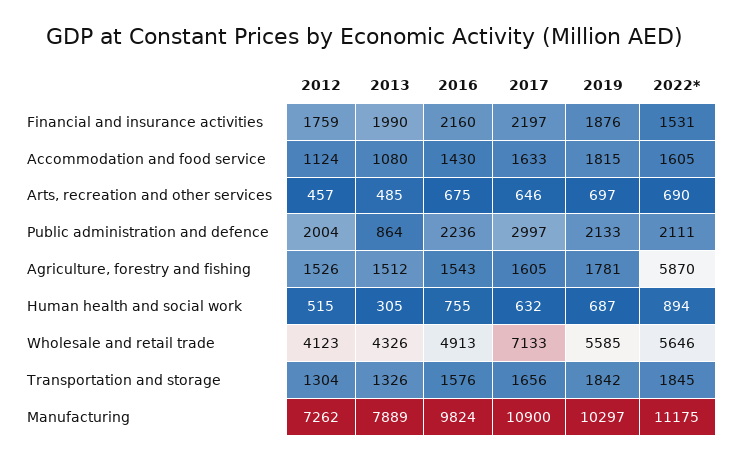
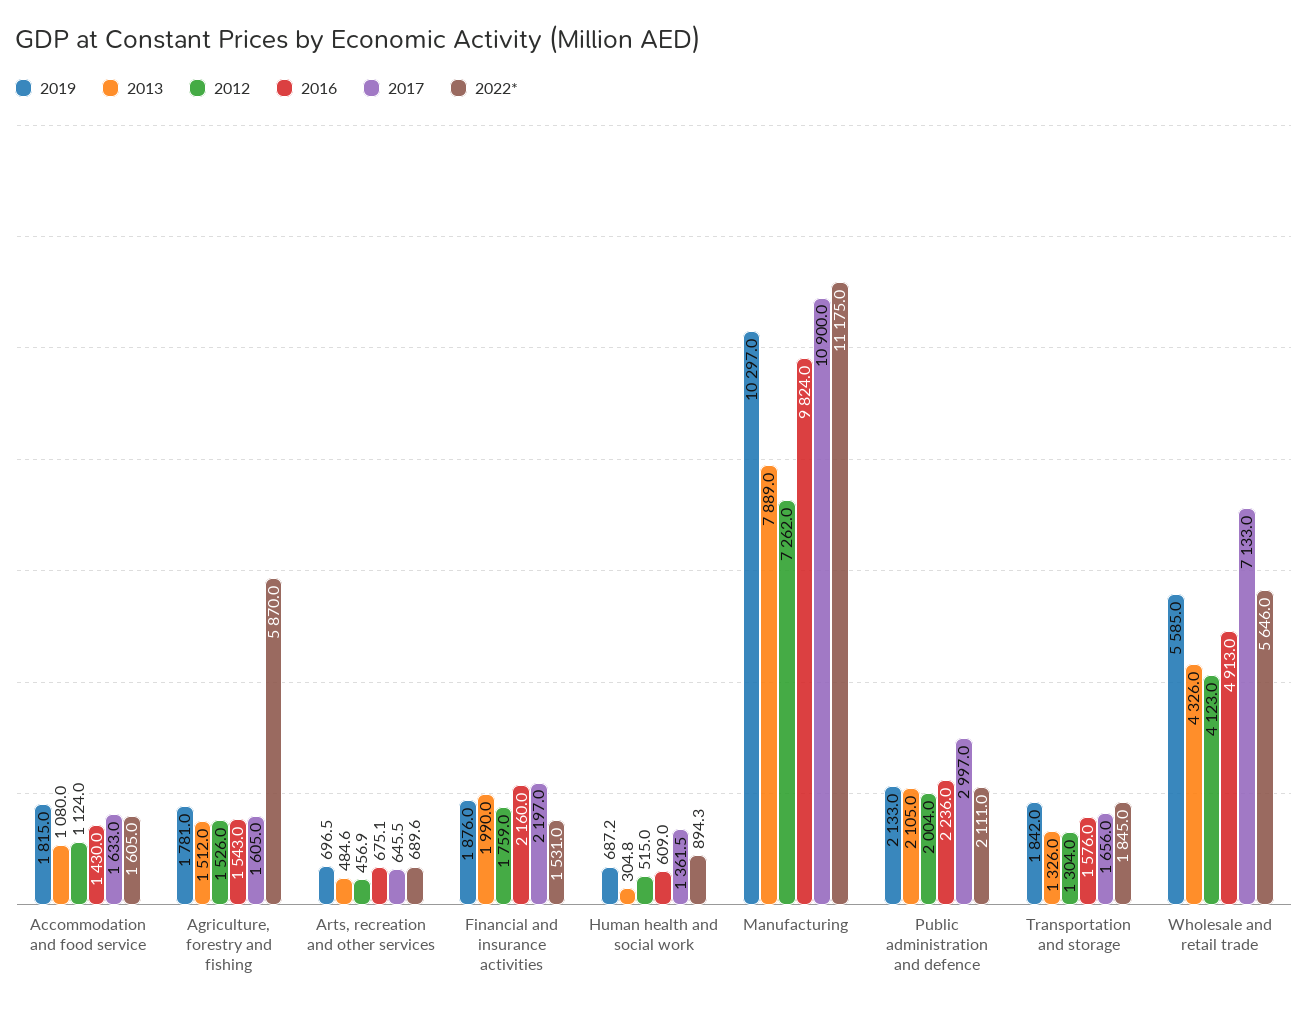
  {
    "2012": {
      "Financial and insurance activities": 1759,
      "Accommodation and food service": 1124,
      "Arts, recreation and other services": 456.9,
      "Public administration and defence": 2004,
      "Agriculture, forestry and fishing": 1526,
      "Human health and social work": 515,
      "Wholesale and retail trade": 4123,
      "Transportation and storage": 1304,
      "Manufacturing": 7262
    },
    "2013": {
      "Financial and insurance activities": 1990,
      "Accommodation and food service": 1080,
      "Arts, recreation and other services": 484.6,
-     "Public administration and defence": 864,
+     "Public administration and defence": 2105,
      "Agriculture, forestry and fishing": 1512,
      "Human health and social work": 304.8,
      "Wholesale and retail trade": 4326,
      "Transportation and storage": 1326,
      "Manufacturing": 7889
    },
    "2016": {
      "Financial and insurance activities": 2160,
      "Accommodation and food service": 1430,
      "Arts, recreation and other services": 675.1,
      "Public administration and defence": 2236,
      "Agriculture, forestry and fishing": 1543,
-     "Human health and social work": 755,
+     "Human health and social work": 609,
      "Wholesale and retail trade": 4913,
      "Transportation and storage": 1576,
      "Manufacturing": 9824
    },
    "2017": {
      "Financial and insurance activities": 2197,
      "Accommodation and food service": 1633,
      "Arts, recreation and other services": 645.5,
      "Public administration and defence": 2997,
      "Agriculture, forestry and fishing": 1605,
-     "Human health and social work": 632,
+     "Human health and social work": 1361.5,
      "Wholesale and retail trade": 7133,
      "Transportation and storage": 1656,
      "Manufacturing": 10900
    },
    "2019": {
      "Financial and insurance activities": 1876,
      "Accommodation and food service": 1815,
      "Arts, recreation and other services": 696.5,
      "Public administration and defence": 2133,
      "Agriculture, forestry and fishing": 1781,
      "Human health and social work": 687.2,
      "Wholesale and retail trade": 5585,
      "Transportation and storage": 1842,
      "Manufacturing": 10297
    },
    "2022*": {
      "Financial and insurance activities": 1531,
      "Accommodation and food service": 1605,
      "Arts, recreation and other services": 689.6,
      "Public administration and defence": 2111,
      "Agriculture, forestry and fishing": 5870,
      "Human health and social work": 894.3,
      "Wholesale and retail trade": 5646,
      "Transportation and storage": 1845,
      "Manufacturing": 11175
    }
  }

